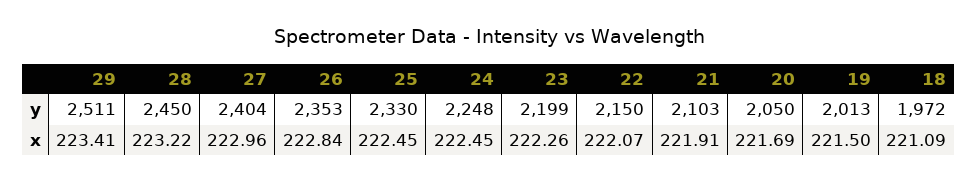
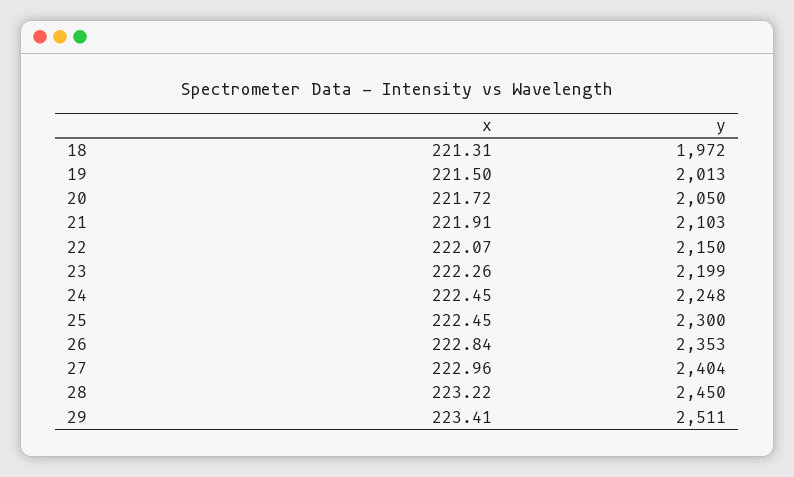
  {
    "29": {
      "y": 2511,
      "x": 223.41
    },
    "28": {
      "y": 2450,
      "x": 223.22
    },
    "27": {
      "y": 2404,
      "x": 222.96
    },
    "26": {
      "y": 2353,
      "x": 222.84
    },
    "25": {
-     "y": 2330,
+     "y": 2300,
      "x": 222.45
    },
    "24": {
      "y": 2248,
      "x": 222.45
    },
    "23": {
      "y": 2199,
      "x": 222.26
    },
    "22": {
      "y": 2150,
      "x": 222.07
    },
    "21": {
      "y": 2103,
      "x": 221.91
    },
    "20": {
      "y": 2050,
-     "x": 221.69
+     "x": 221.72
    },
    "19": {
      "y": 2013,
      "x": 221.5
    },
    "18": {
      "y": 1972,
-     "x": 221.09
+     "x": 221.31
    }
  }

